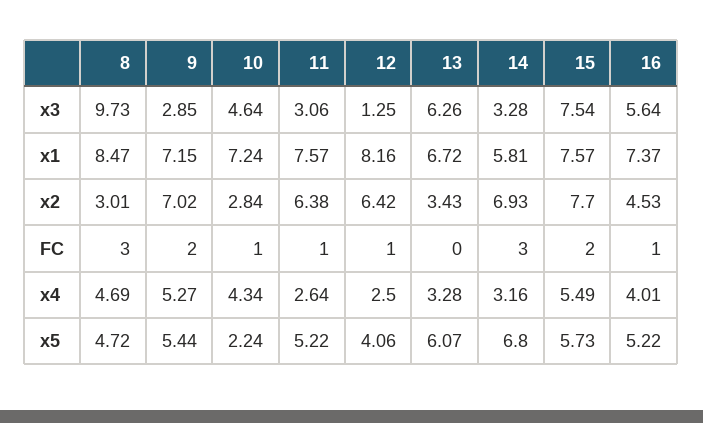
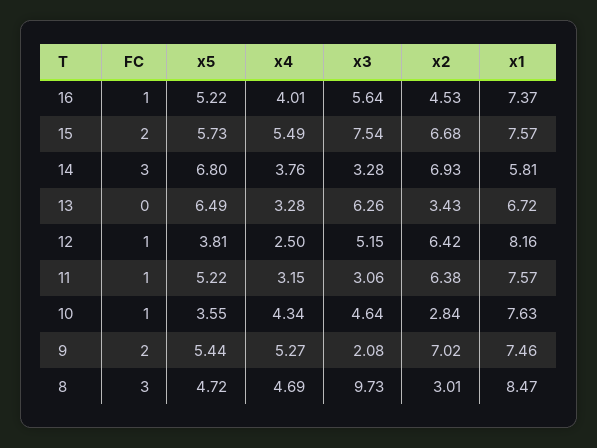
  {
    "8": {
      "x3": 9.73,
      "x1": 8.47,
      "x2": 3.01,
      "FC": 3,
      "x4": 4.69,
      "x5": 4.72
    },
    "9": {
-     "x3": 2.85,
+     "x3": 2.08,
-     "x1": 7.15,
+     "x1": 7.46,
      "x2": 7.02,
      "FC": 2,
      "x4": 5.27,
      "x5": 5.44
    },
    "10": {
      "x3": 4.64,
-     "x1": 7.24,
+     "x1": 7.63,
      "x2": 2.84,
      "FC": 1,
      "x4": 4.34,
-     "x5": 2.24
+     "x5": 3.55
    },
    "11": {
      "x3": 3.06,
      "x1": 7.57,
      "x2": 6.38,
      "FC": 1,
-     "x4": 2.64,
+     "x4": 3.15,
      "x5": 5.22
    },
    "12": {
-     "x3": 1.25,
+     "x3": 5.15,
      "x1": 8.16,
      "x2": 6.42,
      "FC": 1,
      "x4": 2.5,
-     "x5": 4.06
+     "x5": 3.81
    },
    "13": {
      "x3": 6.26,
      "x1": 6.72,
      "x2": 3.43,
      "FC": 0,
      "x4": 3.28,
-     "x5": 6.07
+     "x5": 6.49
    },
    "14": {
      "x3": 3.28,
      "x1": 5.81,
      "x2": 6.93,
      "FC": 3,
-     "x4": 3.16,
+     "x4": 3.76,
      "x5": 6.8
    },
    "15": {
      "x3": 7.54,
      "x1": 7.57,
-     "x2": 7.7,
+     "x2": 6.68,
      "FC": 2,
      "x4": 5.49,
      "x5": 5.73
    },
    "16": {
      "x3": 5.64,
      "x1": 7.37,
      "x2": 4.53,
      "FC": 1,
      "x4": 4.01,
      "x5": 5.22
    }
  }

